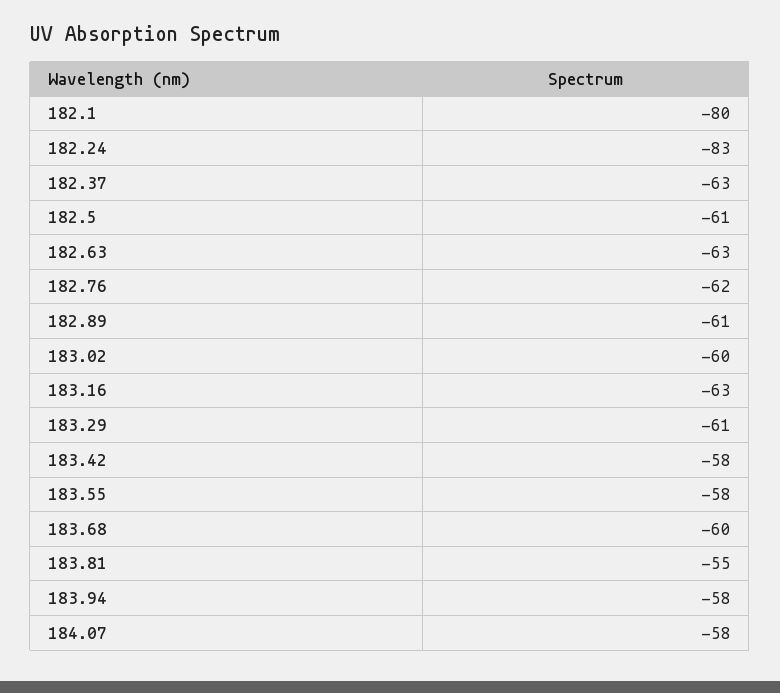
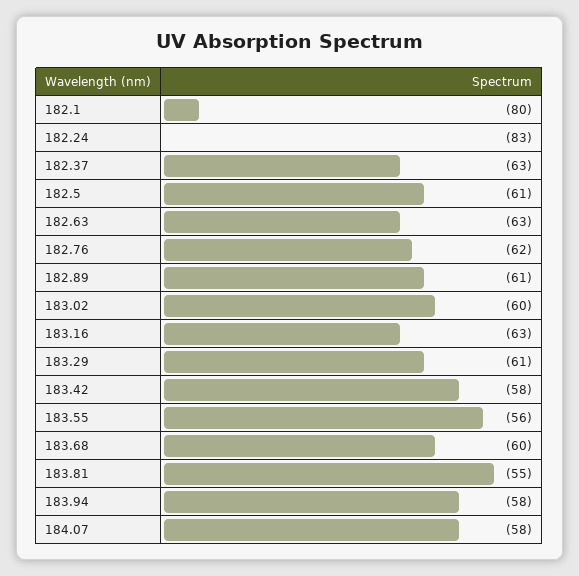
  {
    "182.1": -80,
    "182.24": -83,
    "182.37": -63,
    "182.5": -61,
    "182.63": -63,
    "182.76": -62,
    "182.89": -61,
    "183.02": -60,
    "183.16": -63,
    "183.29": -61,
    "183.42": -58,
-   "183.55": -58,
+   "183.55": -56,
    "183.68": -60,
    "183.81": -55,
    "183.94": -58,
    "184.07": -58
  }

